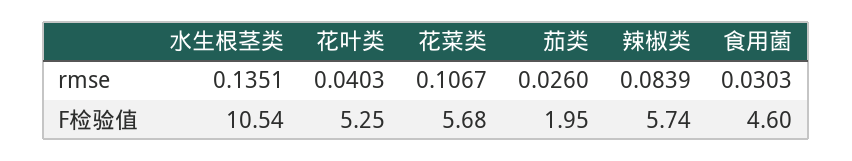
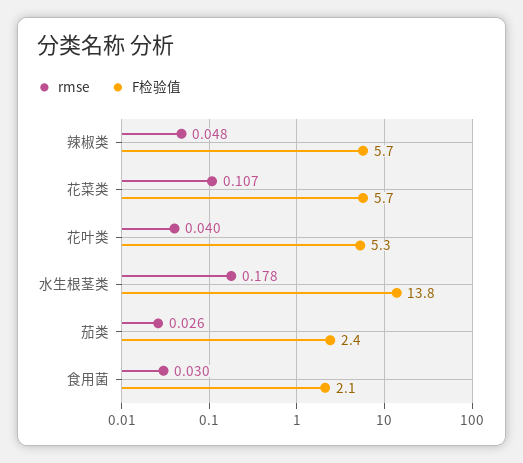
  {
    "rmse": {
-     "水生根茎类": 0.1351,
+     "水生根茎类": 0.178,
      "花叶类": 0.0403,
      "花菜类": 0.1067,
      "茄类": 0.026,
-     "辣椒类": 0.0839,
+     "辣椒类": 0.048,
      "食用菌": 0.0303
    },
    "F检验值": {
-     "水生根茎类": 10.54,
+     "水生根茎类": 13.8,
      "花叶类": 5.25,
      "花菜类": 5.68,
-     "茄类": 1.95,
+     "茄类": 2.4,
      "辣椒类": 5.74,
-     "食用菌": 4.6
+     "食用菌": 2.1
    }
  }

